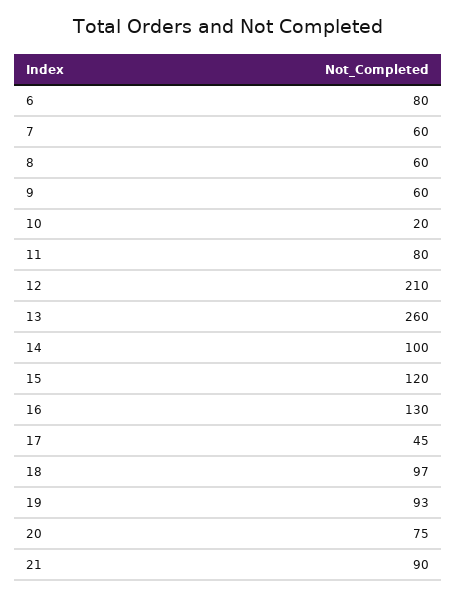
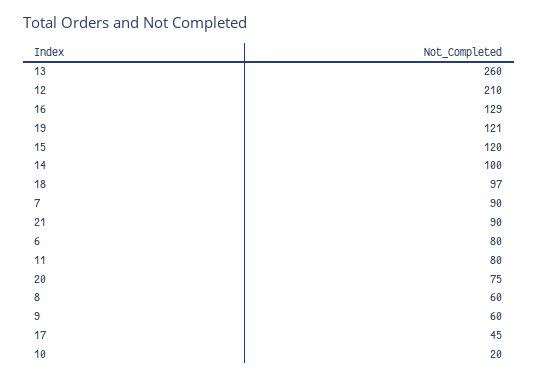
  {
    "6": 80,
-   "7": 60,
+   "7": 90,
    "8": 60,
    "9": 60,
    "10": 20,
    "11": 80,
    "12": 210,
    "13": 260,
    "14": 100,
    "15": 120,
-   "16": 130,
+   "16": 129,
    "17": 45,
    "18": 97,
-   "19": 93,
+   "19": 121,
    "20": 75,
    "21": 90
  }

